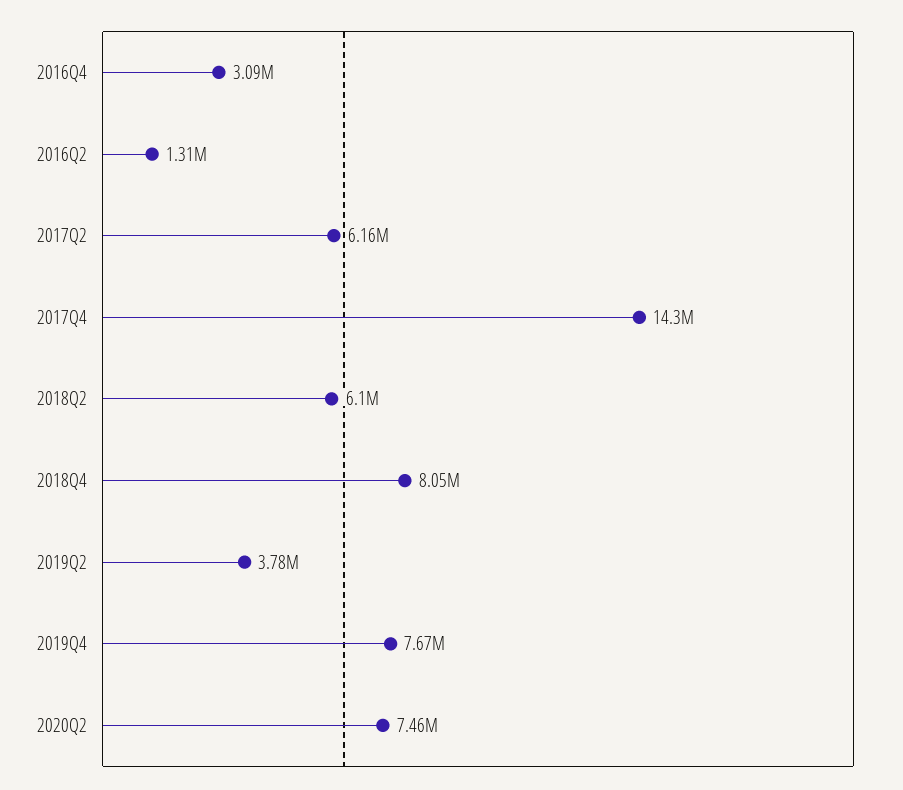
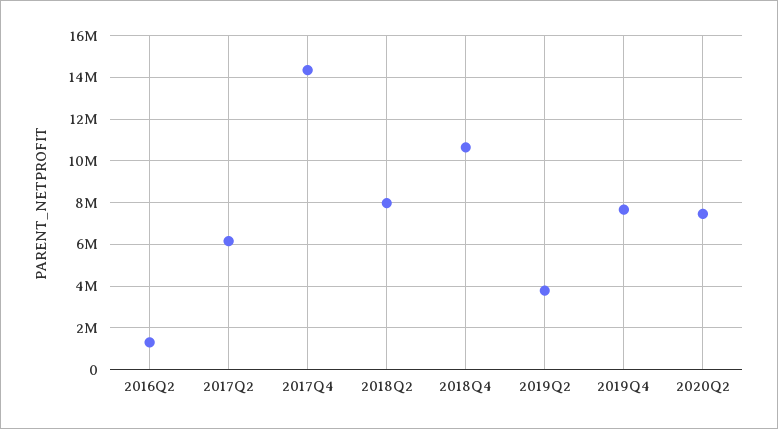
  {
-   "2016Q4": 3090000,
    "2016Q2": 1310000,
    "2017Q2": 6160000,
    "2017Q4": 14300000,
-   "2018Q2": 6100000,
+   "2018Q2": 8000000,
-   "2018Q4": 8050000,
+   "2018Q4": 10500000,
    "2019Q2": 3780000,
    "2019Q4": 7670000,
    "2020Q2": 7460000
  }

